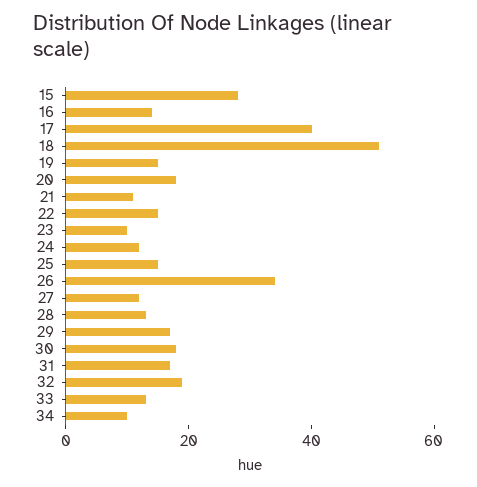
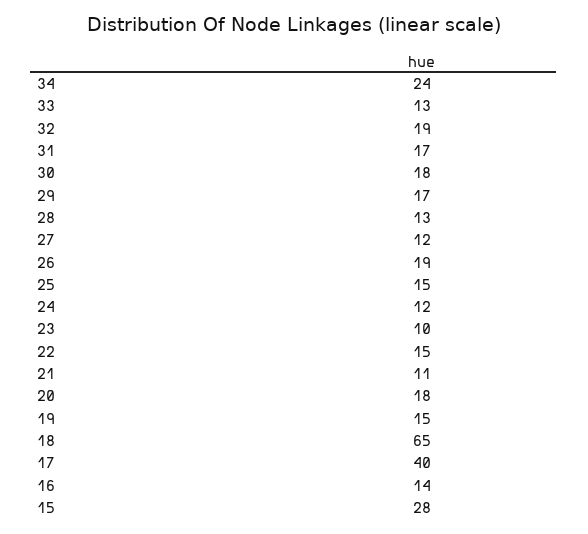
  {
    "15": 28,
    "16": 14,
    "17": 40,
-   "18": 50,
+   "18": 65,
    "19": 15,
    "20": 18,
    "21": 11,
    "22": 15,
    "23": 10,
    "24": 12,
    "25": 15,
-   "26": 35,
+   "26": 19,
    "27": 12,
    "28": 13,
    "29": 17,
    "30": 18,
    "31": 17,
    "32": 19,
    "33": 13,
-   "34": 10
+   "34": 24
  }

